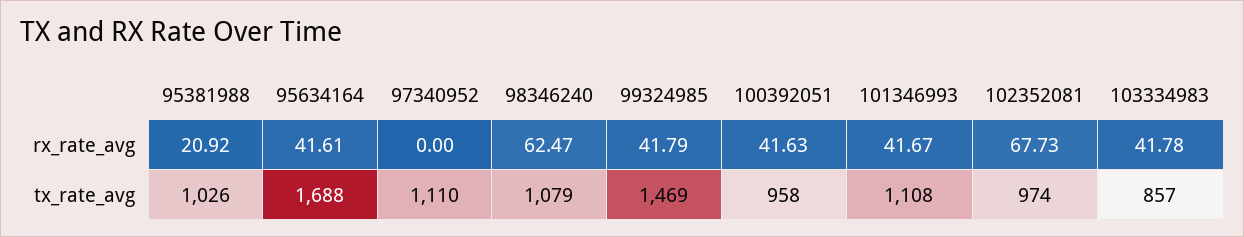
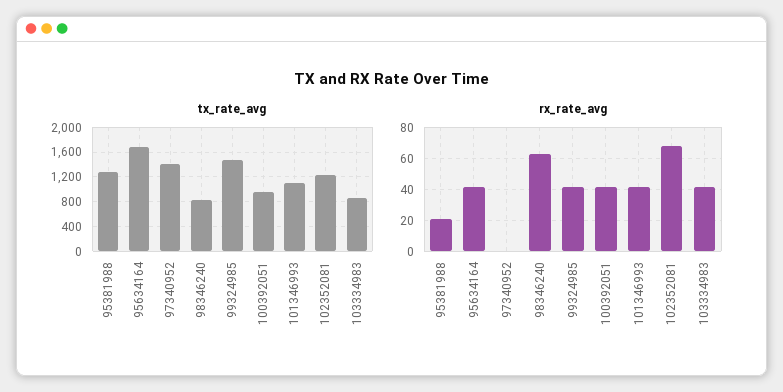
  {
    "rx_rate_avg": {
      "95381988": 20.92,
      "95634164": 41.61,
      "97340952": 0,
      "98346240": 62.47,
      "99324985": 41.79,
      "100392051": 41.63,
      "101346993": 41.67,
      "102352081": 67.73,
      "103334983": 41.78
    },
    "tx_rate_avg": {
-     "95381988": 1026,
+     "95381988": 1300,
      "95634164": 1688,
-     "97340952": 1110,
+     "97340952": 1400,
-     "98346240": 1079,
+     "98346240": 800,
      "99324985": 1469,
      "100392051": 958,
      "101346993": 1108,
-     "102352081": 974,
+     "102352081": 1200,
      "103334983": 857
    }
  }

